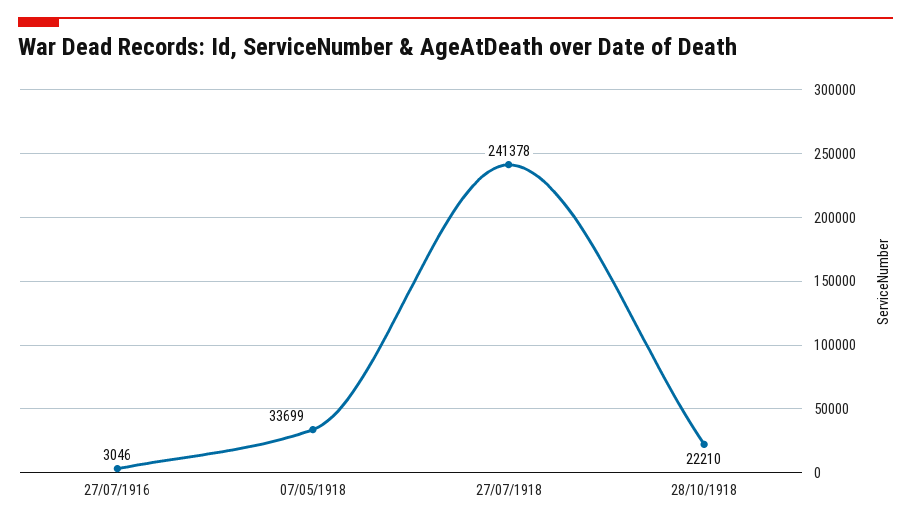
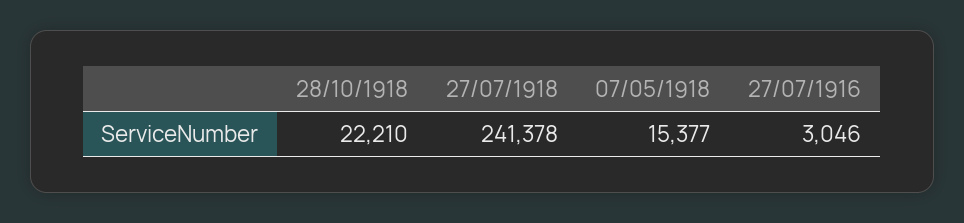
  {
    "27/07/1916": 3046,
-   "07/05/1918": 33699,
+   "07/05/1918": 15377,
    "27/07/1918": 241378,
    "28/10/1918": 22210
  }

